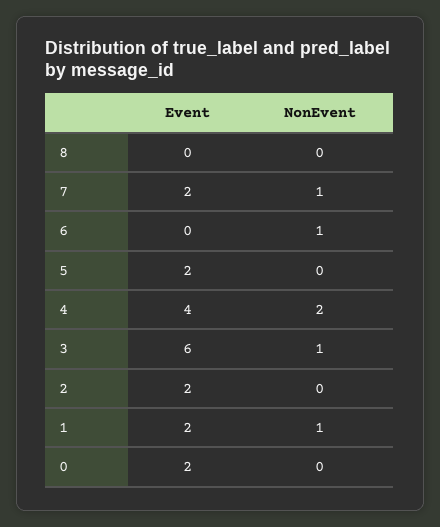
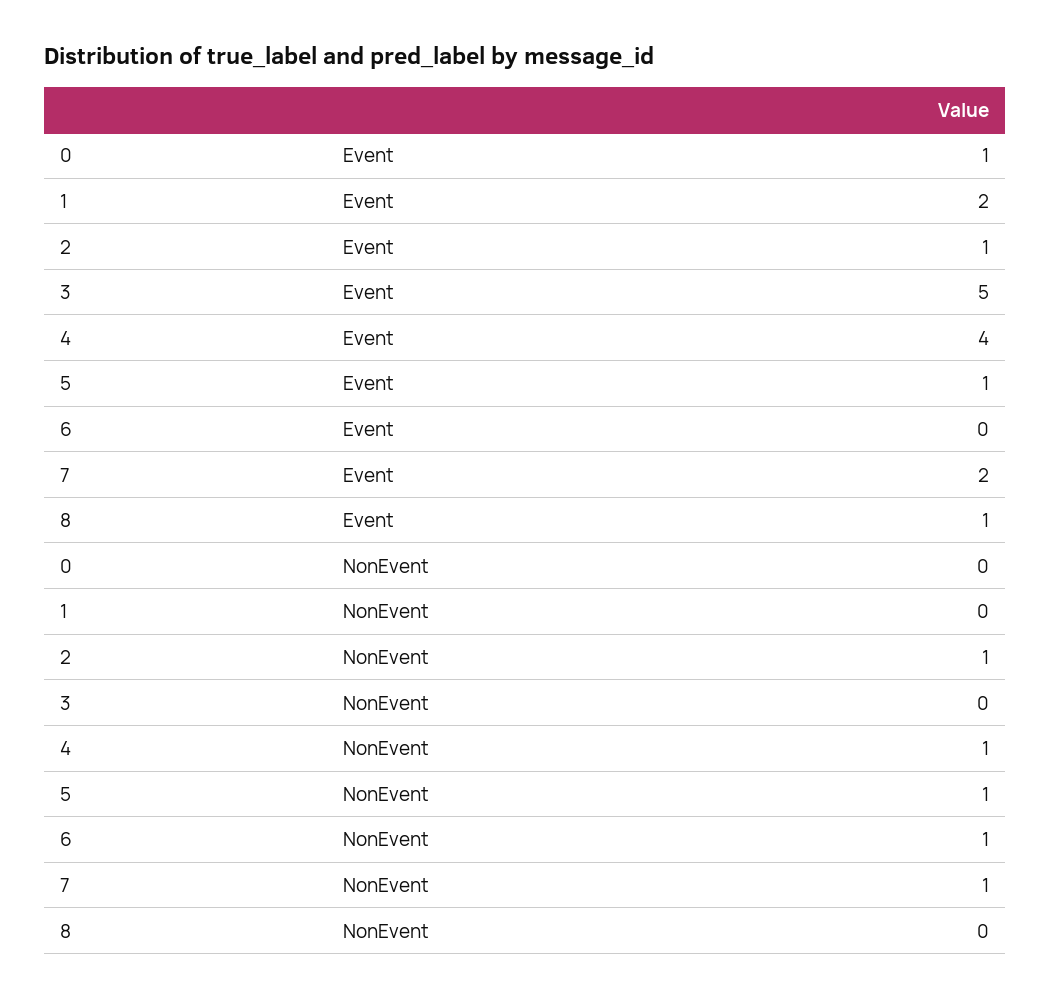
  {
    "Event": {
-     "8": 0,
+     "8": 1,
      "7": 2,
      "6": 0,
-     "5": 2,
+     "5": 1,
      "4": 4,
-     "3": 6,
+     "3": 5,
-     "2": 2,
+     "2": 1,
      "1": 2,
-     "0": 2
+     "0": 1
    },
    "NonEvent": {
      "8": 0,
      "7": 1,
      "6": 1,
-     "5": 0,
+     "5": 1,
-     "4": 2,
+     "4": 1,
-     "3": 1,
+     "3": 0,
-     "2": 0,
+     "2": 1,
-     "1": 1,
+     "1": 0,
      "0": 0
    }
  }

